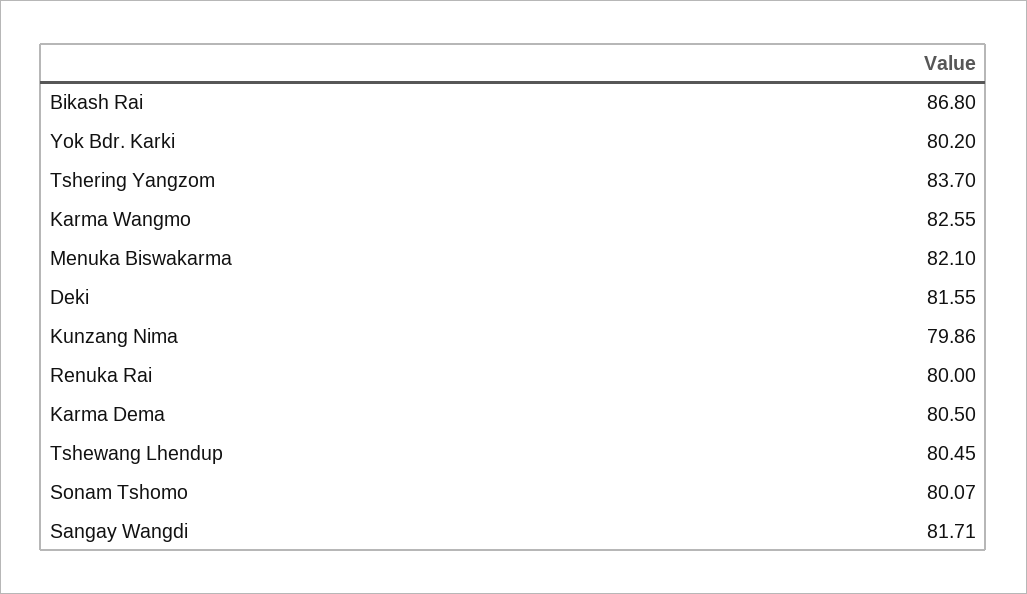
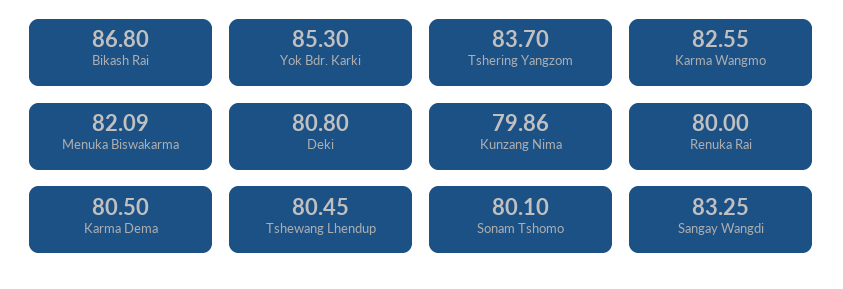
  {
    "Bikash Rai": 86.8,
-   "Yok Bdr. Karki": 80.2,
+   "Yok Bdr. Karki": 85.3,
    "Tshering Yangzom": 83.7,
    "Karma Wangmo": 82.55,
-   "Menuka Biswakarma": 82.1,
+   "Menuka Biswakarma": 82.09,
-   "Deki": 81.55,
+   "Deki": 80.8,
    "Kunzang Nima": 79.86,
    "Renuka Rai": 80,
    "Karma Dema": 80.5,
    "Tshewang Lhendup": 80.45,
-   "Sonam Tshomo": 80.07,
+   "Sonam Tshomo": 80.1,
-   "Sangay Wangdi": 81.71
+   "Sangay Wangdi": 83.25
  }

